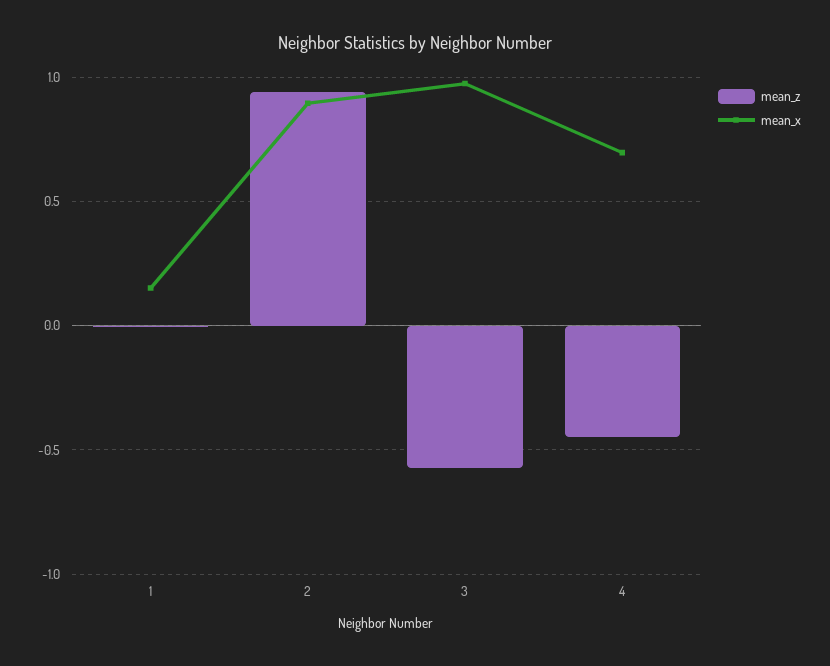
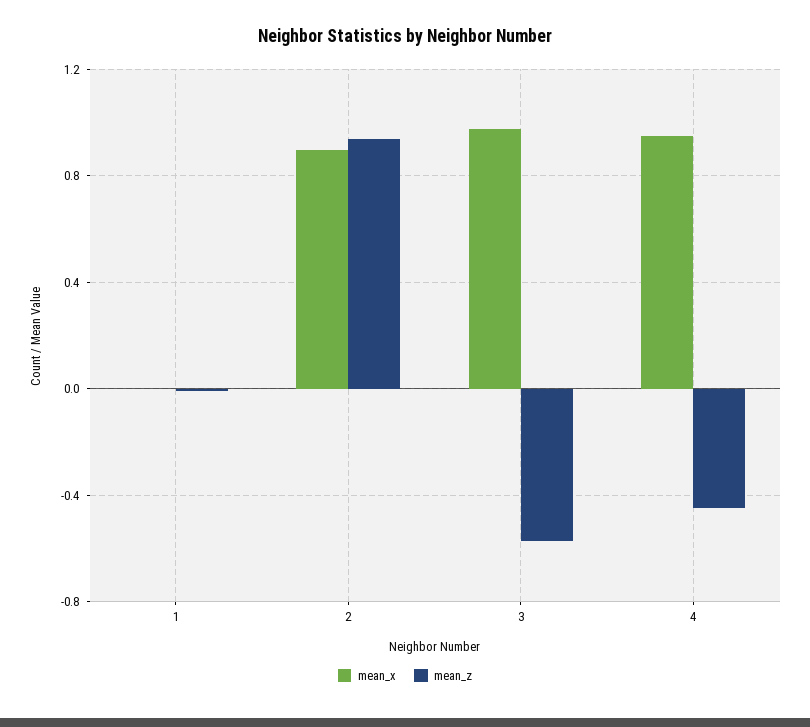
  {
    "mean_z": {
      "1": 0,
      "2": 0.95,
      "3": -0.55,
      "4": -0.45
    },
    "mean_x": {
-     "1": 0.15,
+     "1": 0,
      "2": 0.9,
      "3": 0.95,
-     "4": 0.7
+     "4": 0.95
    }
  }

